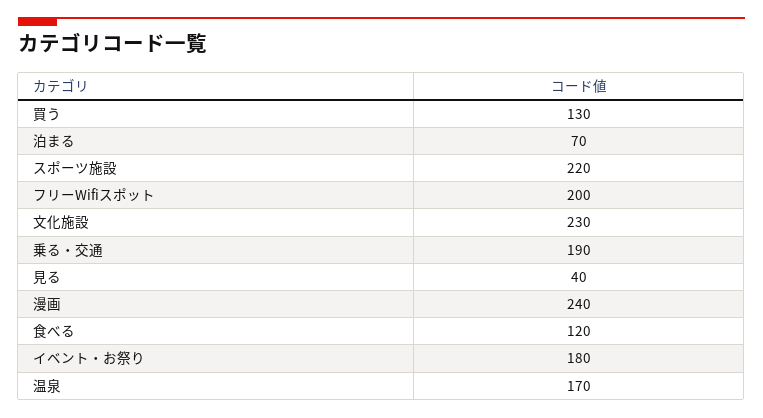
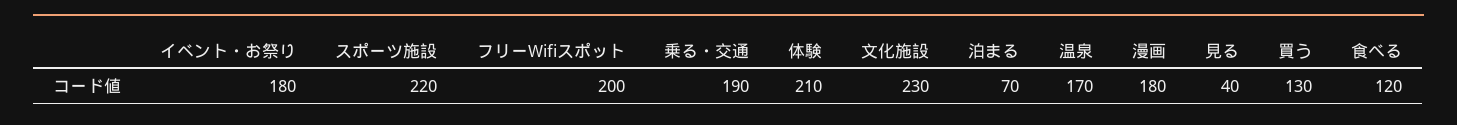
  {
    "買う": 130,
    "泊まる": 70,
    "スポーツ施設": 220,
    "フリーWifiスポット": 200,
    "文化施設": 230,
    "乗る・交通": 190,
    "見る": 40,
-   "漫画": 240,
+   "漫画": 180,
    "食べる": 120,
    "イベント・お祭り": 180,
-   "温泉": 170
+   "温泉": 170,
+   "体験": 210
  }

